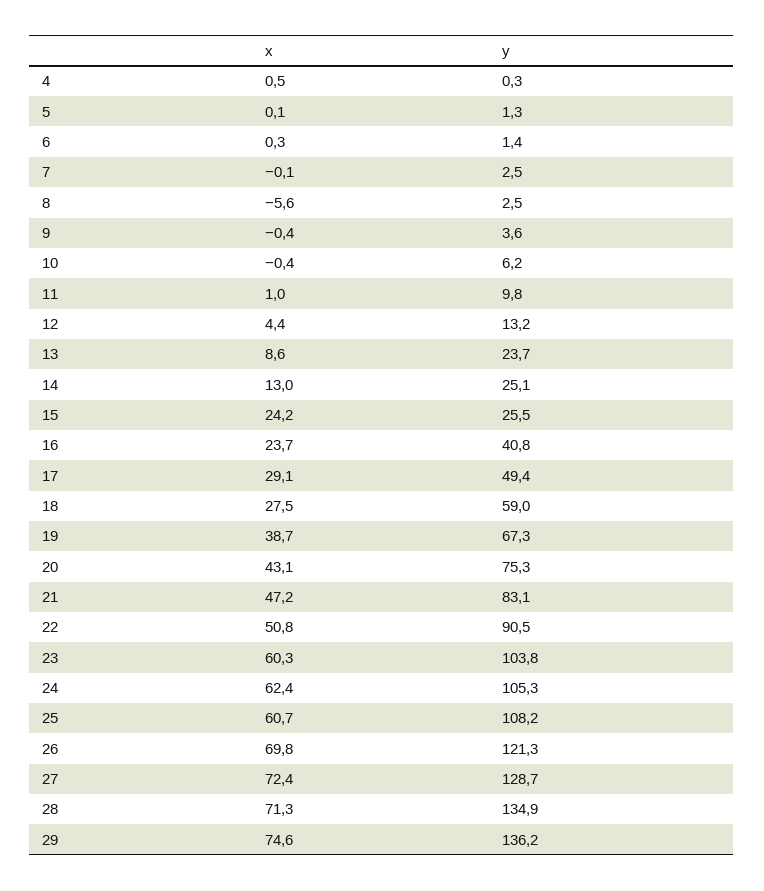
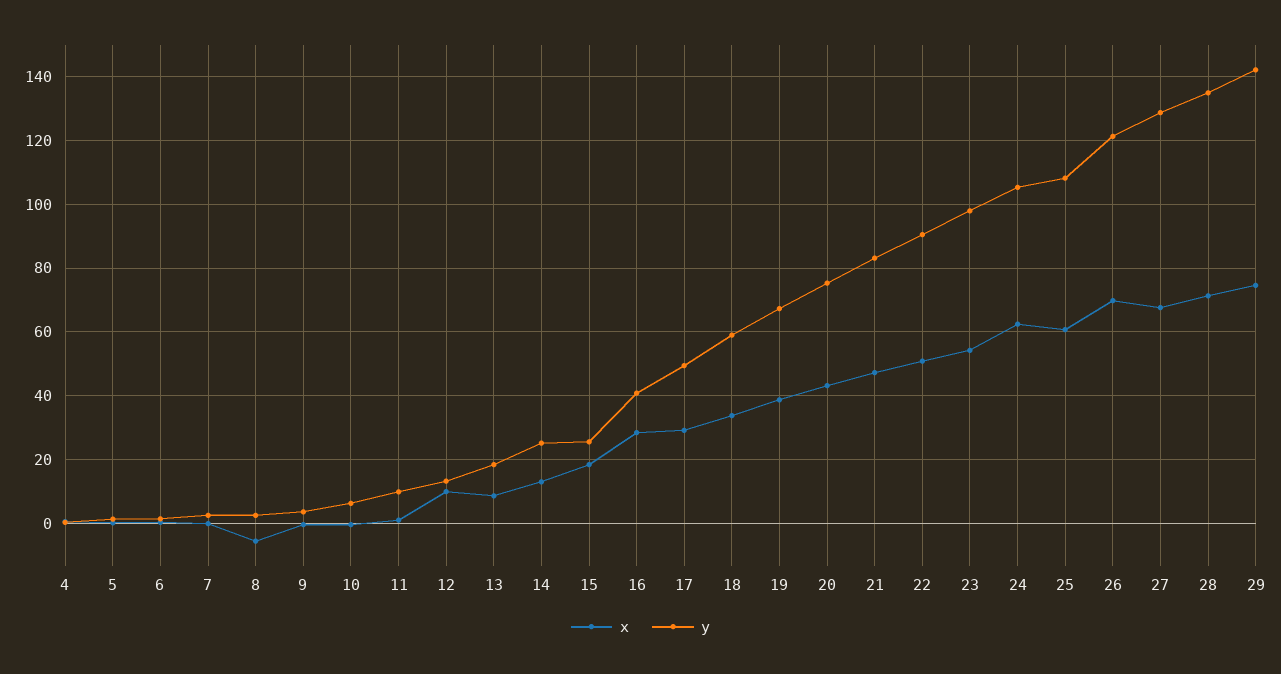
  {
    "x": {
      "4": 0.5,
      "5": 0.1,
      "6": 0.3,
      "7": -0.1,
      "8": -5.6,
      "9": -0.4,
      "10": -0.4,
      "11": 1,
-     "12": 4.4,
+     "12": 10,
      "13": 8.6,
      "14": 13,
-     "15": 24.2,
+     "15": 18,
-     "16": 23.7,
+     "16": 28,
      "17": 29.1,
-     "18": 27.5,
+     "18": 34,
      "19": 38.7,
      "20": 43.1,
      "21": 47.2,
      "22": 50.8,
-     "23": 60.3,
+     "23": 54,
      "24": 62.4,
      "25": 60.7,
      "26": 69.8,
-     "27": 72.4,
+     "27": 68,
      "28": 71.3,
      "29": 74.6
    },
    "y": {
      "4": 0.3,
      "5": 1.3,
      "6": 1.4,
      "7": 2.5,
      "8": 2.5,
      "9": 3.6,
      "10": 6.2,
      "11": 9.8,
      "12": 13.2,
-     "13": 23.7,
+     "13": 18,
      "14": 25.1,
      "15": 25.5,
      "16": 40.8,
      "17": 49.4,
      "18": 59,
      "19": 67.3,
      "20": 75.3,
      "21": 83.1,
      "22": 90.5,
-     "23": 103.8,
+     "23": 98,
      "24": 105.3,
      "25": 108.2,
      "26": 121.3,
      "27": 128.7,
      "28": 134.9,
-     "29": 136.2
+     "29": 142
    }
  }

